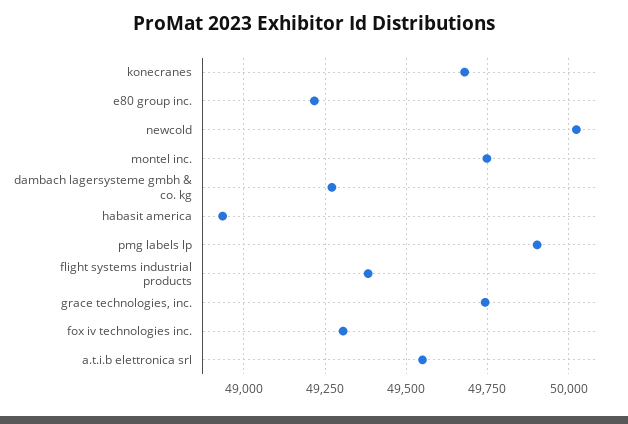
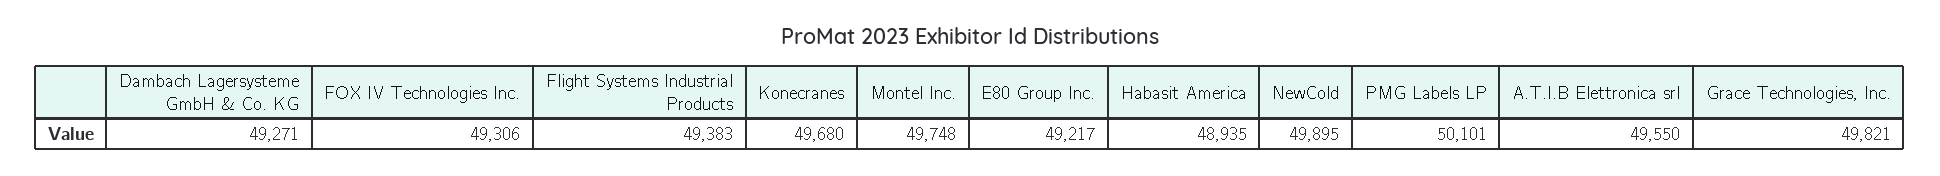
  {
    "konecranes": 49680,
    "e80 group inc.": 49217,
-   "newcold": 50025,
+   "newcold": 49895,
    "montel inc.": 49748,
    "dambach lagersysteme gmbh & co. kg": 49271,
    "habasit america": 48935,
-   "pmg labels lp": 49900,
+   "pmg labels lp": 50101,
    "flight systems industrial products": 49383,
-   "grace technologies, inc.": 49750,
+   "grace technologies, inc.": 49821,
    "fox iv technologies inc.": 49306,
    "a.t.i.b elettronica srl": 49550
  }

